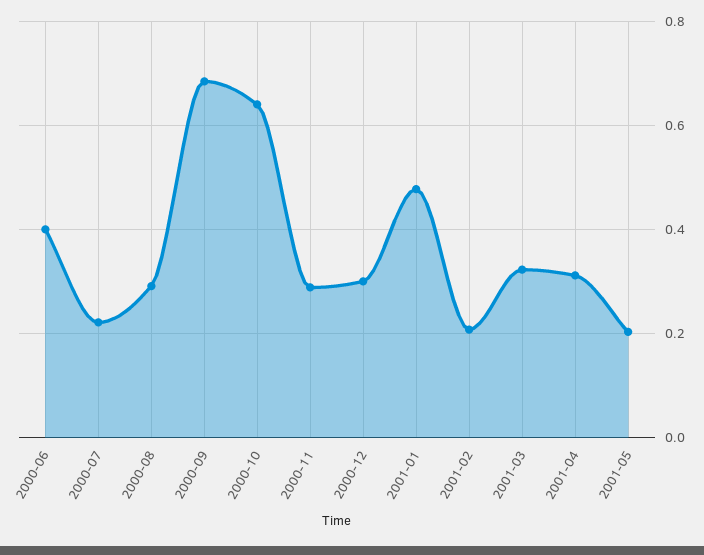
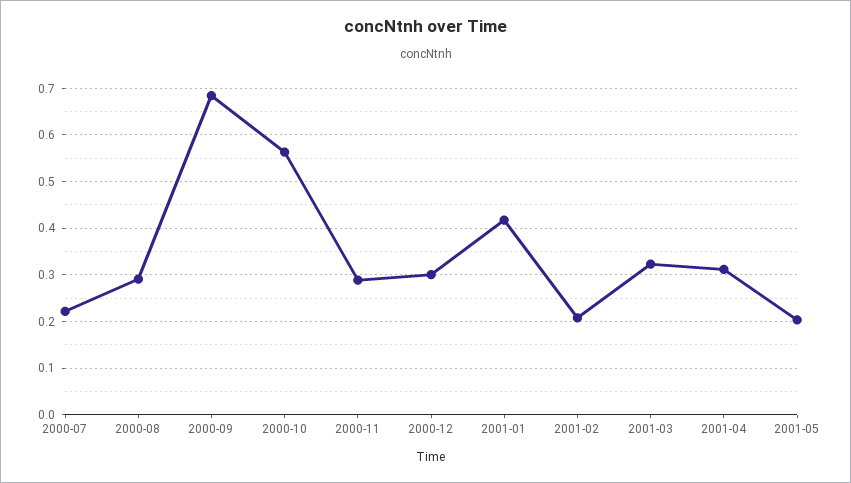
  {
-   "2000-06": 0.4,
    "2000-07": 0.22,
    "2000-08": 0.3,
    "2000-09": 0.68,
-   "2000-10": 0.64,
+   "2000-10": 0.56,
    "2000-11": 0.28,
    "2000-12": 0.3,
-   "2001-01": 0.48,
+   "2001-01": 0.42,
    "2001-02": 0.2,
    "2001-03": 0.32,
    "2001-04": 0.32,
    "2001-05": 0.2
  }

